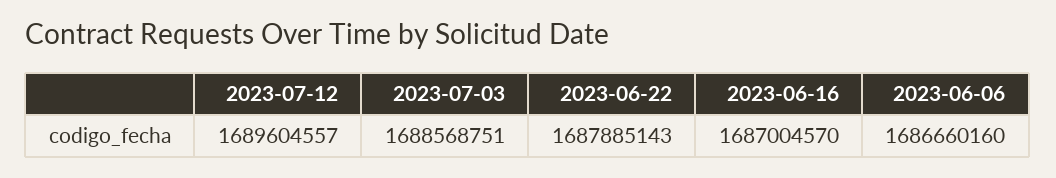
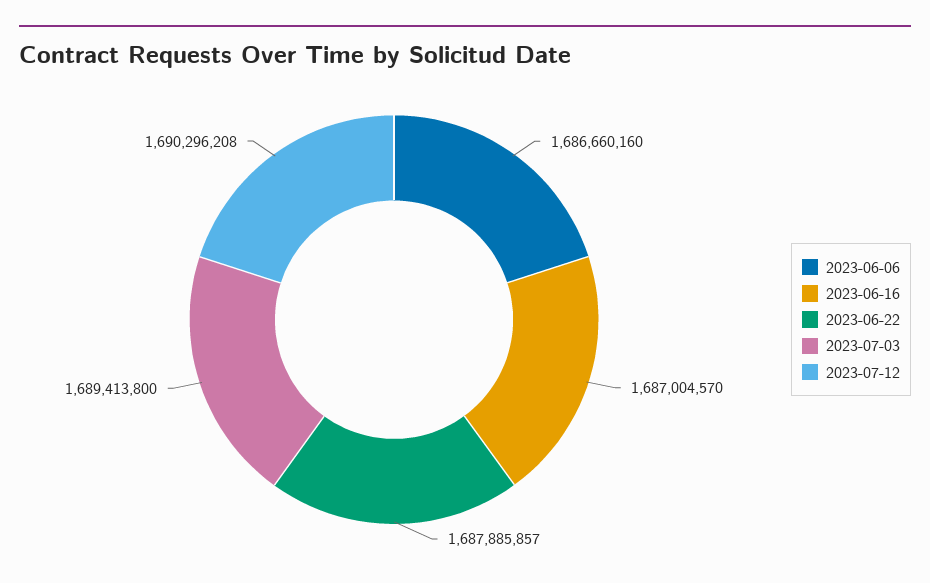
  {
-   "2023-07-12": 1689604557,
+   "2023-07-12": 1690296208,
-   "2023-07-03": 1688568751,
+   "2023-07-03": 1689413800,
-   "2023-06-22": 1687885143,
+   "2023-06-22": 1687885857,
    "2023-06-16": 1687004570,
    "2023-06-06": 1686660160
  }

